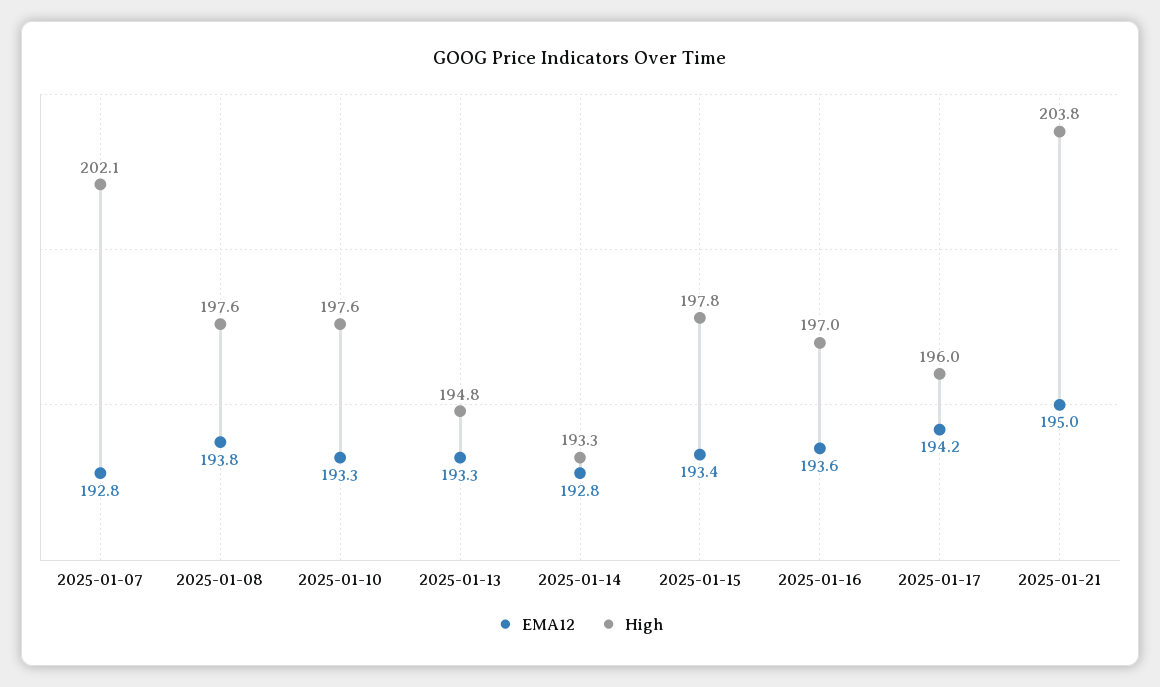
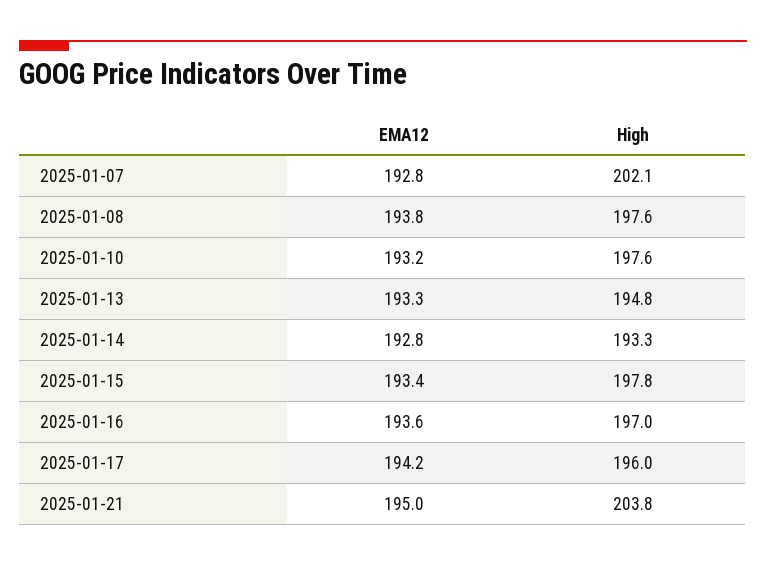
  {
    "EMA12": {
      "2025-01-07": 192.8,
      "2025-01-08": 193.8,
-     "2025-01-10": 193.3,
+     "2025-01-10": 193.2,
      "2025-01-13": 193.3,
      "2025-01-14": 192.8,
      "2025-01-15": 193.4,
      "2025-01-16": 193.6,
      "2025-01-17": 194.2,
      "2025-01-21": 195
    },
    "High": {
      "2025-01-07": 202.1,
      "2025-01-08": 197.6,
      "2025-01-10": 197.6,
      "2025-01-13": 194.8,
      "2025-01-14": 193.3,
      "2025-01-15": 197.8,
      "2025-01-16": 197,
      "2025-01-17": 196,
      "2025-01-21": 203.8
    }
  }

